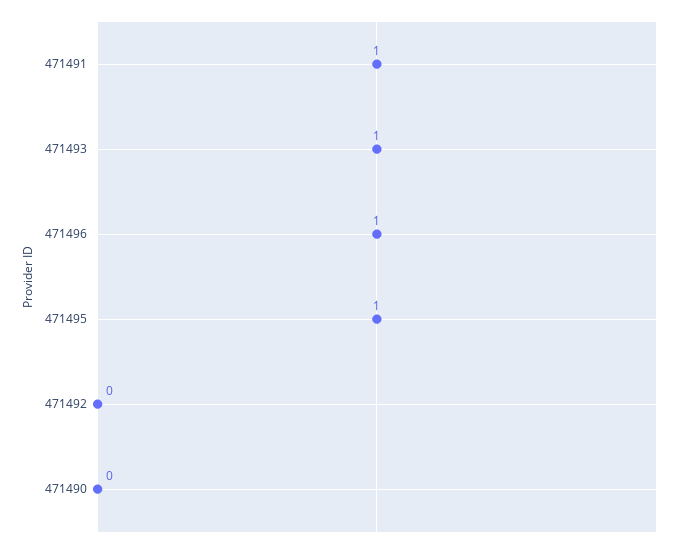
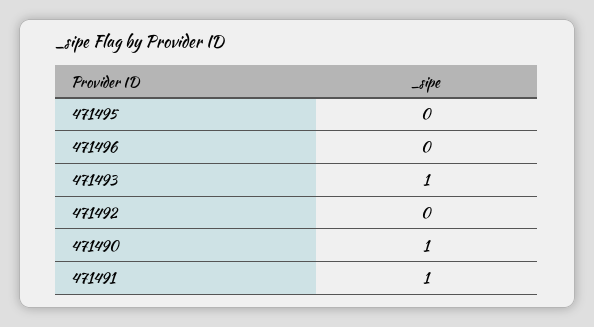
  {
    "471491": 1,
    "471493": 1,
-   "471496": 1,
+   "471496": 0,
-   "471495": 1,
+   "471495": 0,
    "471492": 0,
-   "471490": 0
+   "471490": 1
  }

